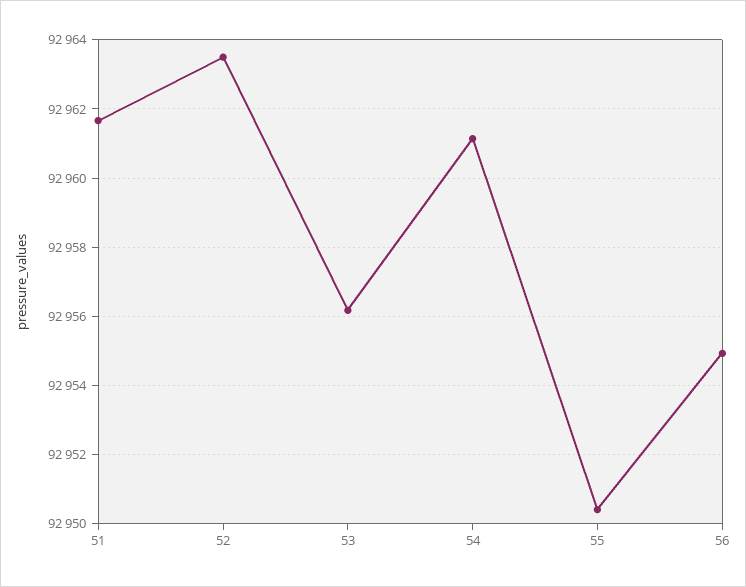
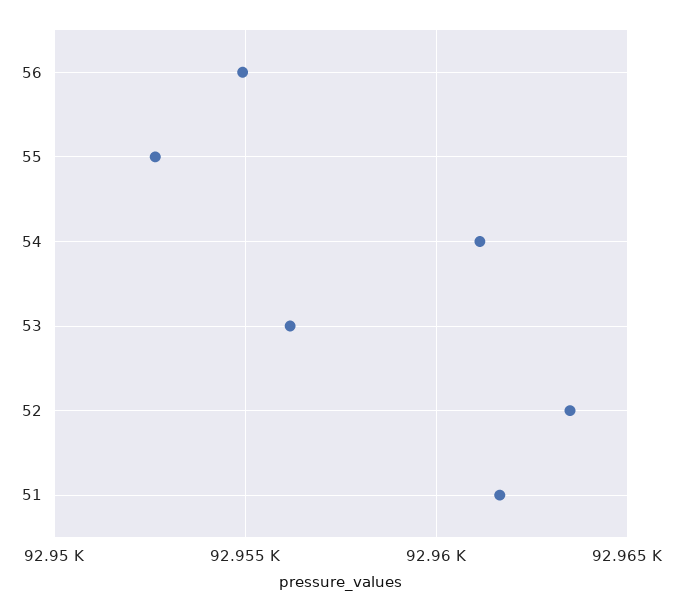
  {
    "51": 92961.6,
    "52": 92963.6,
    "53": 92956.2,
    "54": 92961.2,
-   "55": 92950.4,
+   "55": 92952.5,
    "56": 92955
  }

